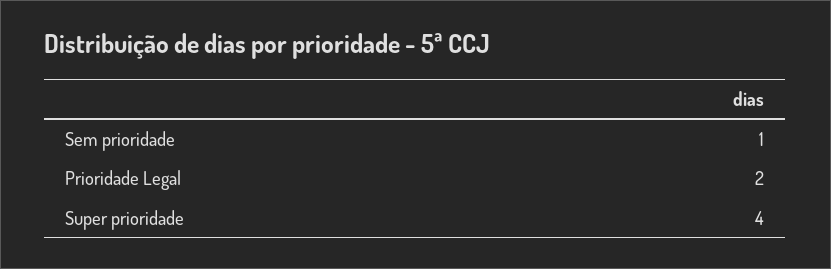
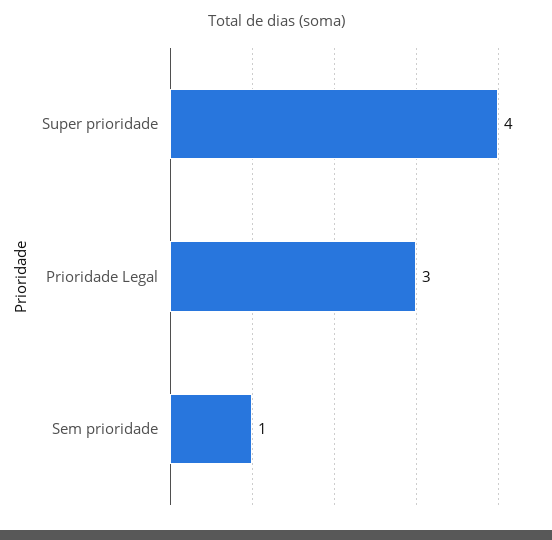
  {
    "Sem prioridade": 1,
-   "Prioridade Legal": 2,
+   "Prioridade Legal": 3,
    "Super prioridade": 4
  }

